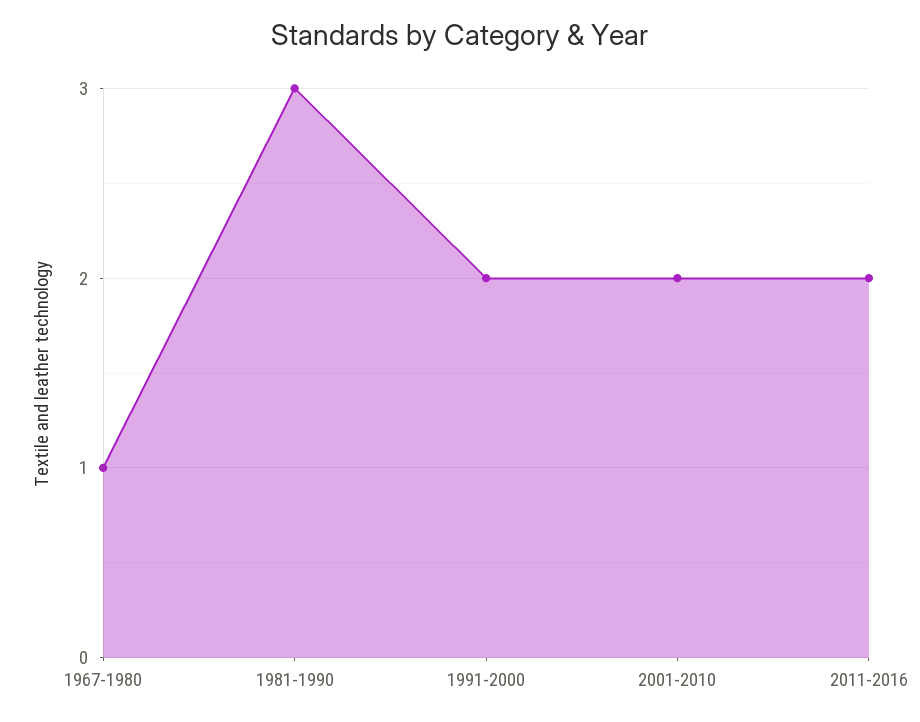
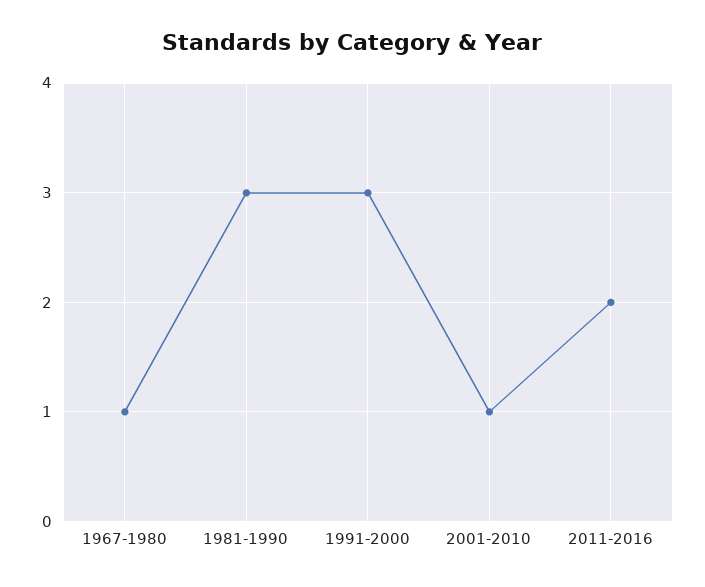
  {
    "1967-1980": 1,
    "1981-1990": 3,
-   "1991-2000": 2,
+   "1991-2000": 3,
-   "2001-2010": 2,
+   "2001-2010": 1,
    "2011-2016": 2
  }

